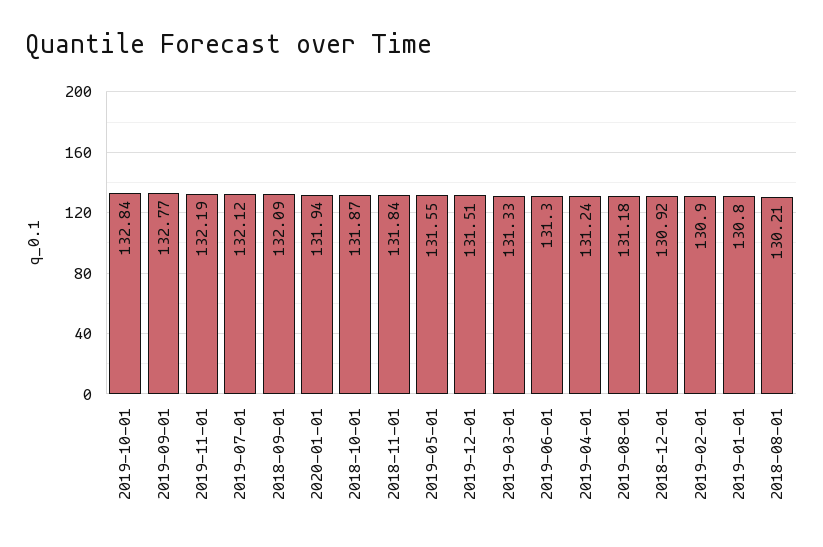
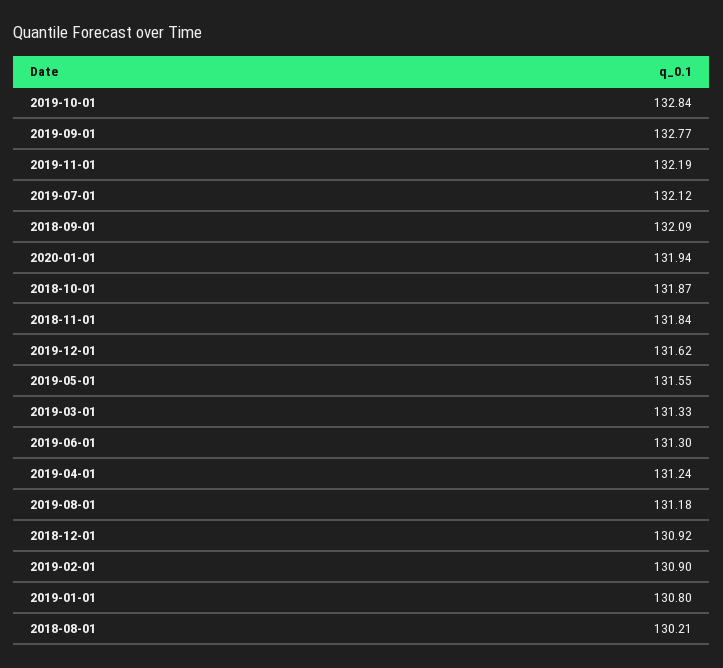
  {
    "2019-10-01": 132.84,
    "2019-09-01": 132.77,
    "2019-11-01": 132.19,
    "2019-07-01": 132.12,
    "2018-09-01": 132.09,
    "2020-01-01": 131.94,
    "2018-10-01": 131.87,
    "2018-11-01": 131.84,
    "2019-05-01": 131.55,
-   "2019-12-01": 131.51,
+   "2019-12-01": 131.62,
    "2019-03-01": 131.33,
    "2019-06-01": 131.3,
    "2019-04-01": 131.24,
    "2019-08-01": 131.18,
    "2018-12-01": 130.92,
    "2019-02-01": 130.9,
    "2019-01-01": 130.8,
    "2018-08-01": 130.21
  }

